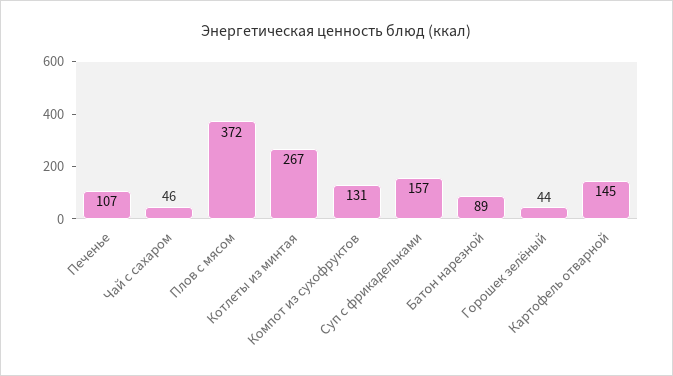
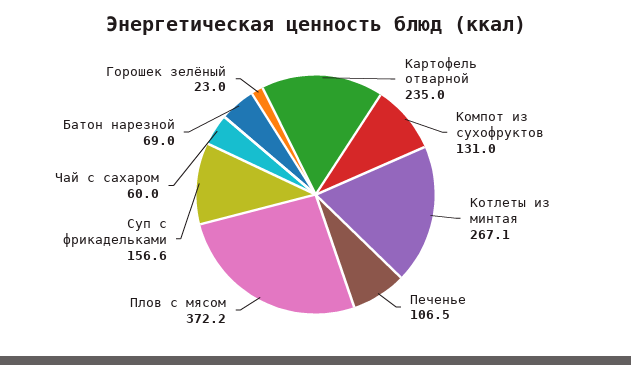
  {
    "Печенье": 106.5,
-   "Чай с сахаром": 46,
+   "Чай с сахаром": 60,
    "Плов с мясом": 372.2,
    "Котлеты из минтая": 267.1,
    "Компот из сухофруктов": 131,
    "Суп с фрикадельками": 156.6,
-   "Батон нарезной": 89,
+   "Батон нарезной": 69,
-   "Горошек зелёный": 44,
+   "Горошек зелёный": 23,
-   "Картофель отварной": 145
+   "Картофель отварной": 235
  }

